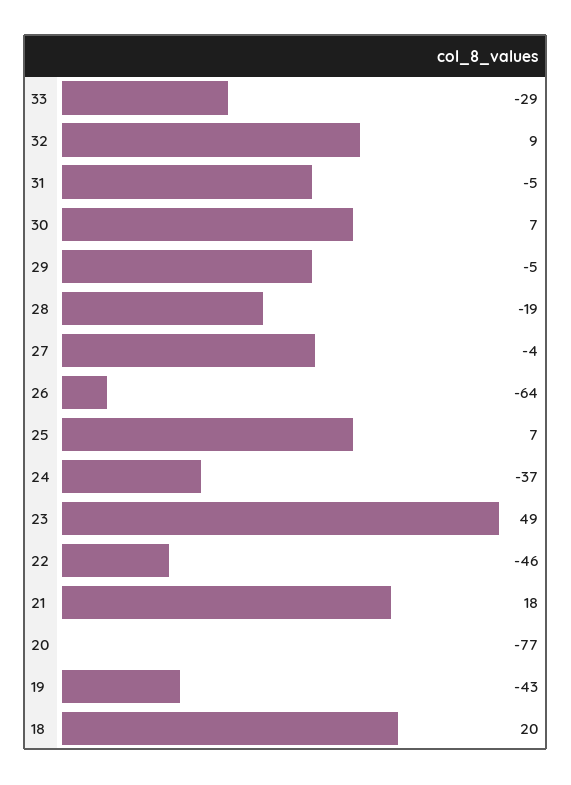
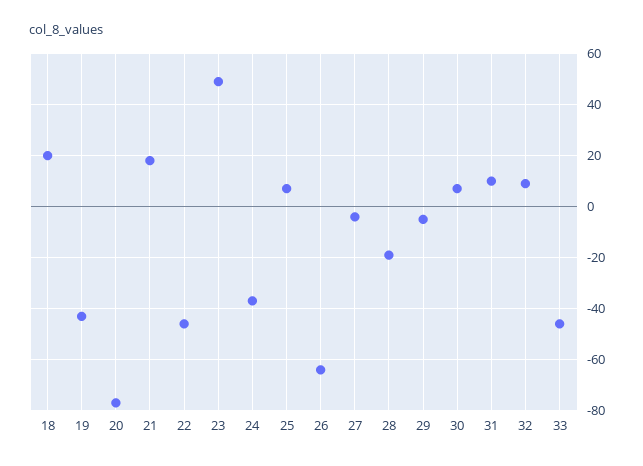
  {
-   "33": -29,
+   "33": -45,
    "32": 9,
-   "31": -5,
+   "31": 10,
    "30": 7,
    "29": -5,
    "28": -19,
    "27": -4,
    "26": -64,
    "25": 7,
    "24": -37,
    "23": 49,
    "22": -46,
    "21": 18,
    "20": -77,
    "19": -43,
    "18": 20
  }

